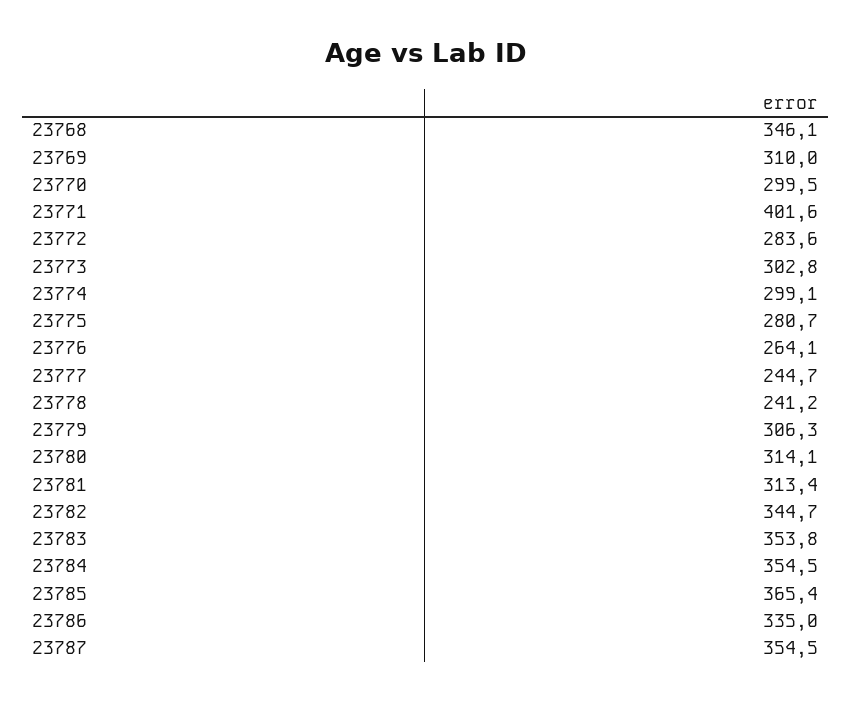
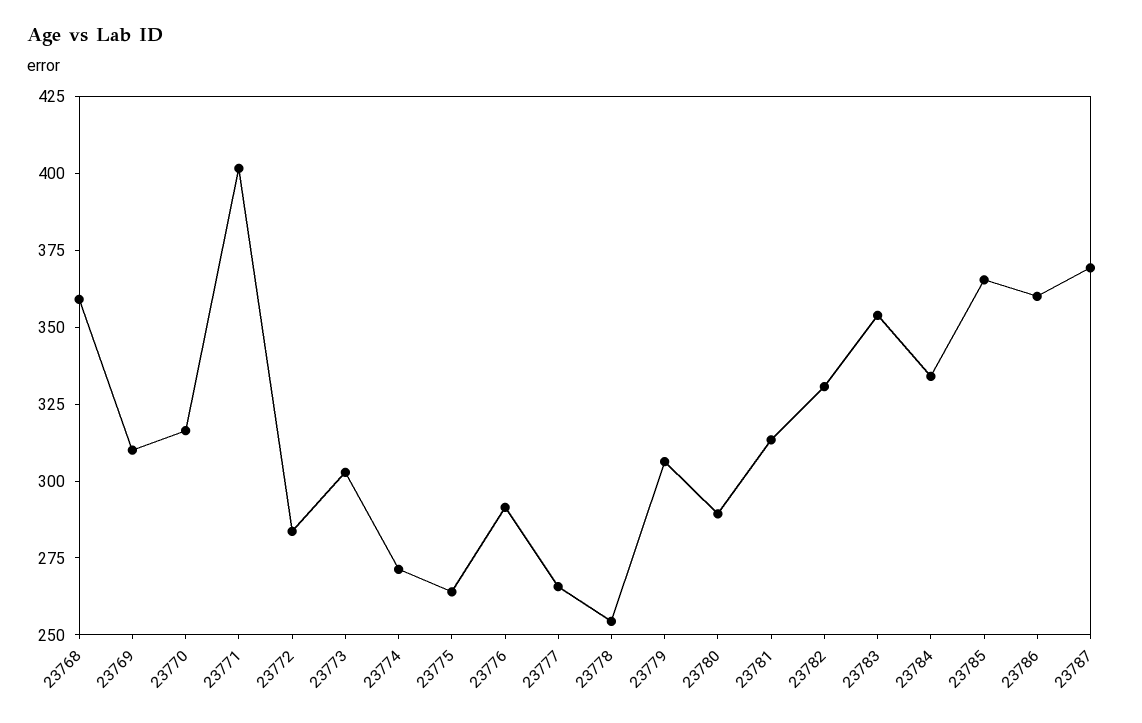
  {
-   "23768": 346.1,
+   "23768": 360,
    "23769": 310,
-   "23770": 299.5,
+   "23770": 315,
    "23771": 401.6,
    "23772": 283.6,
    "23773": 302.8,
-   "23774": 299.1,
+   "23774": 270,
-   "23775": 280.7,
+   "23775": 265,
-   "23776": 264.1,
+   "23776": 290,
-   "23777": 244.7,
+   "23777": 265,
-   "23778": 241.2,
+   "23778": 255,
    "23779": 306.3,
-   "23780": 314.1,
+   "23780": 290,
    "23781": 313.4,
-   "23782": 344.7,
+   "23782": 330,
    "23783": 353.8,
-   "23784": 354.5,
+   "23784": 335,
    "23785": 365.4,
-   "23786": 335,
+   "23786": 360,
-   "23787": 354.5
+   "23787": 370
  }

